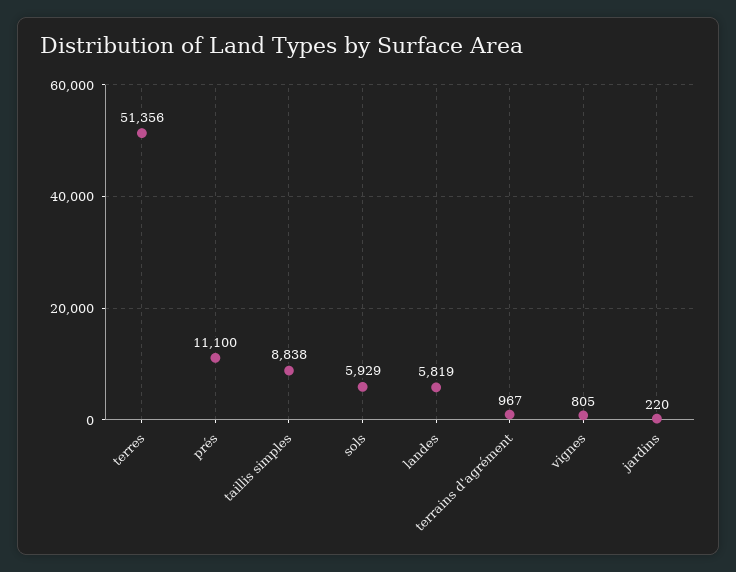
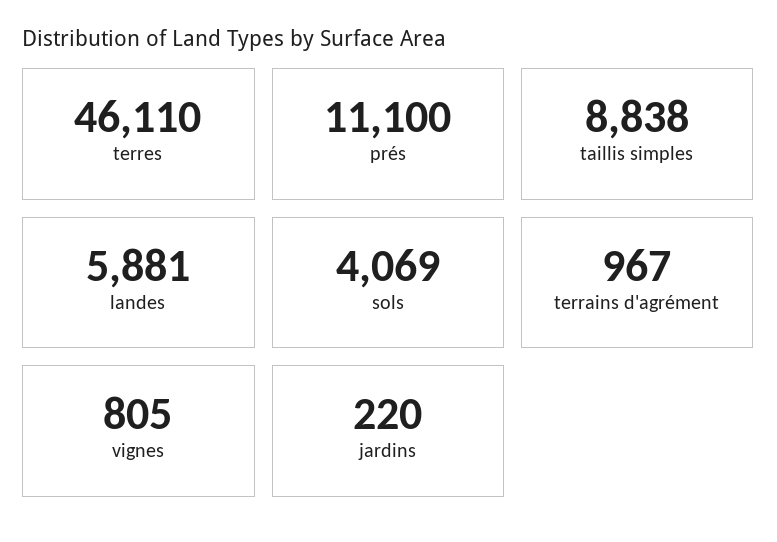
  {
-   "terres": 51356,
+   "terres": 46110,
    "prés": 11100,
    "taillis simples": 8838,
-   "sols": 5929,
+   "sols": 4069,
-   "landes": 5819,
+   "landes": 5881,
    "terrains d'agrément": 967,
    "vignes": 805,
    "jardins": 220
  }

